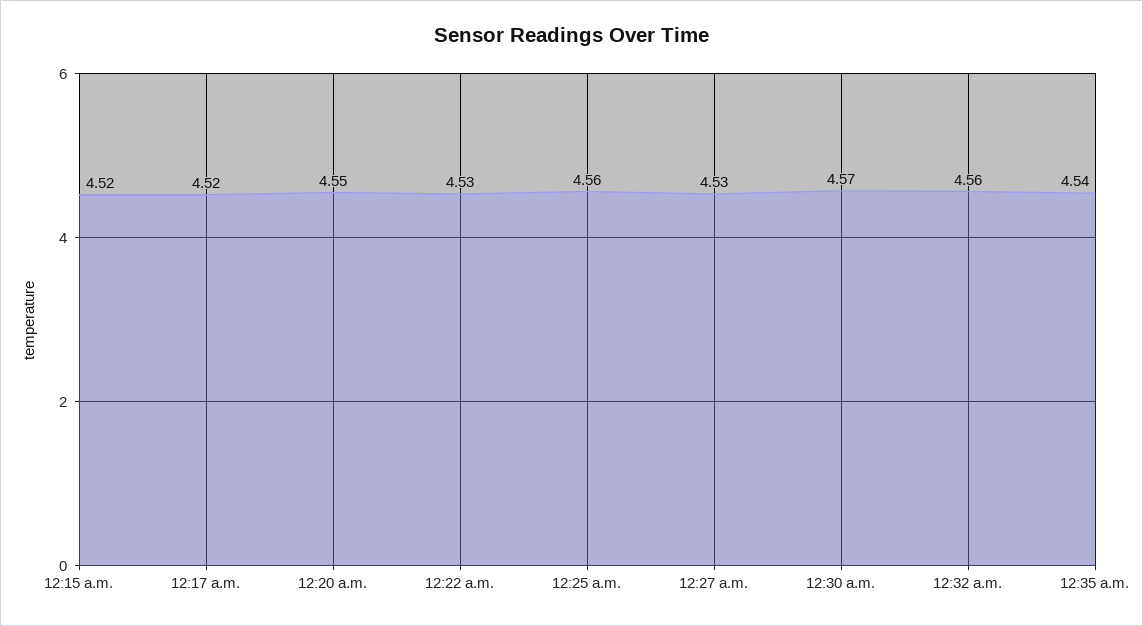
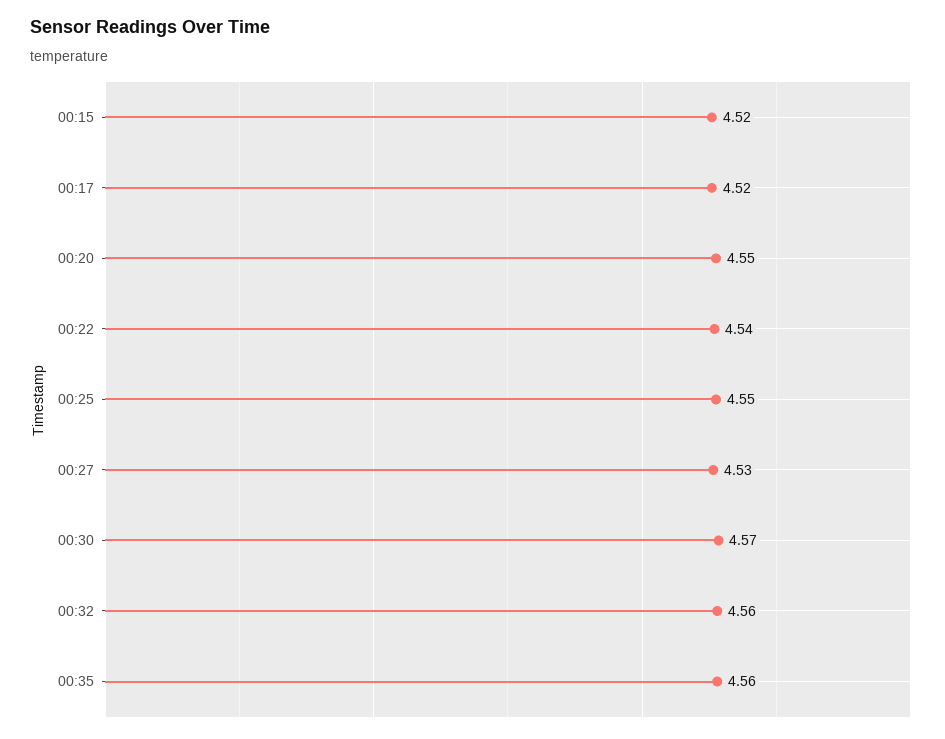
  {
    "12:15 a.m.": 4.52,
    "12:17 a.m.": 4.52,
    "12:20 a.m.": 4.55,
-   "12:22 a.m.": 4.53,
+   "12:22 a.m.": 4.54,
-   "12:25 a.m.": 4.56,
+   "12:25 a.m.": 4.55,
    "12:27 a.m.": 4.53,
    "12:30 a.m.": 4.57,
    "12:32 a.m.": 4.56,
-   "12:35 a.m.": 4.54
+   "12:35 a.m.": 4.56
  }

